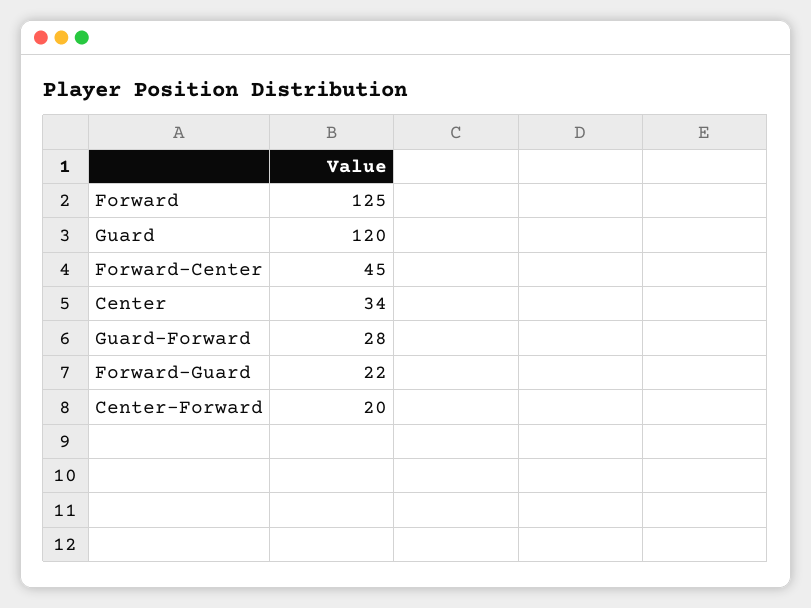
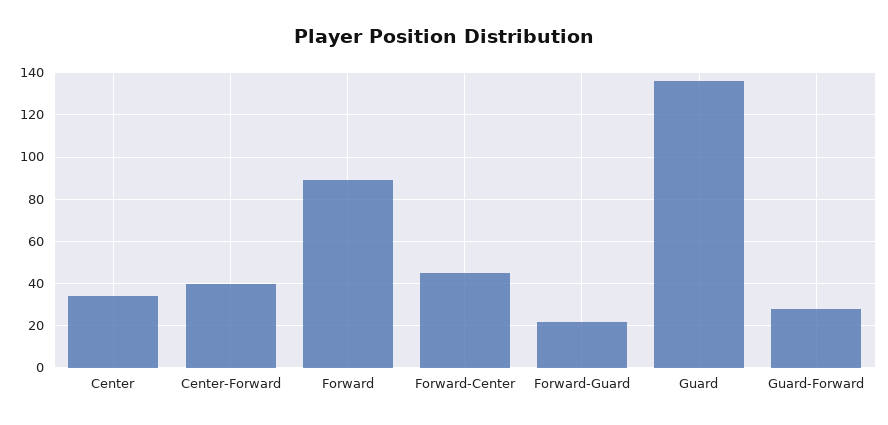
  {
-   "Forward": 125,
+   "Forward": 90,
-   "Guard": 120,
+   "Guard": 135,
    "Forward-Center": 45,
    "Center": 34,
    "Guard-Forward": 28,
    "Forward-Guard": 22,
-   "Center-Forward": 20
+   "Center-Forward": 40
  }

